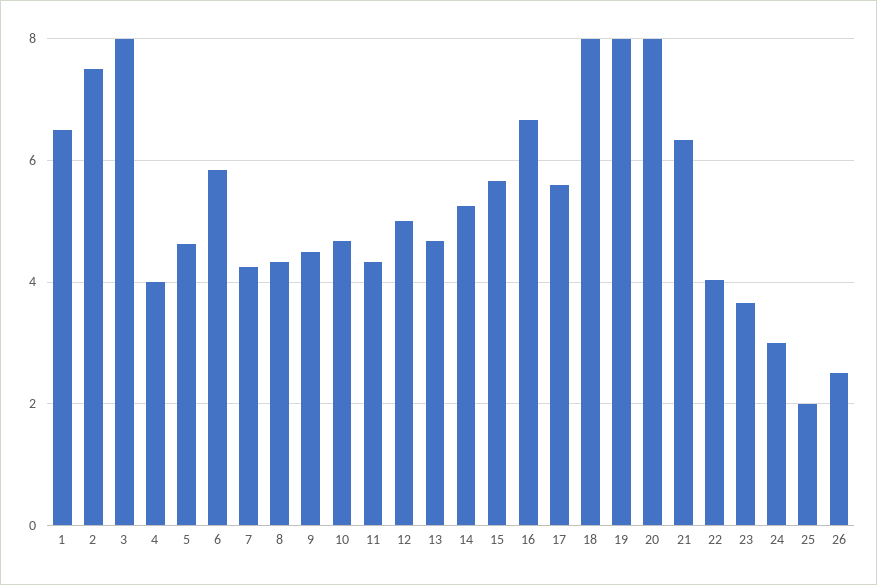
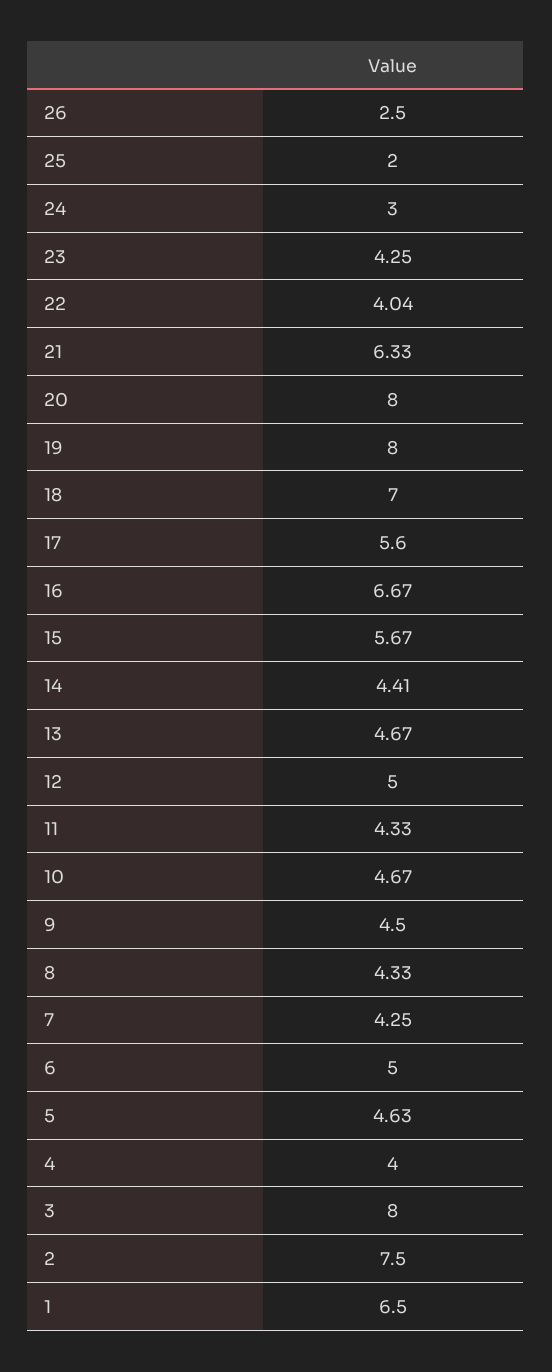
  {
    "1": 6.5,
    "2": 7.5,
    "3": 8,
    "4": 4,
    "5": 4.63,
-   "6": 5.8,
+   "6": 5,
    "7": 4.25,
    "8": 4.33,
    "9": 4.5,
    "10": 4.67,
    "11": 4.33,
    "12": 5,
    "13": 4.67,
-   "14": 5.2,
+   "14": 4.41,
    "15": 5.67,
    "16": 6.67,
    "17": 5.6,
-   "18": 8,
+   "18": 7,
    "19": 8,
    "20": 8,
    "21": 6.33,
    "22": 4.04,
-   "23": 3.6,
+   "23": 4.25,
    "24": 3,
    "25": 2,
    "26": 2.5
  }

